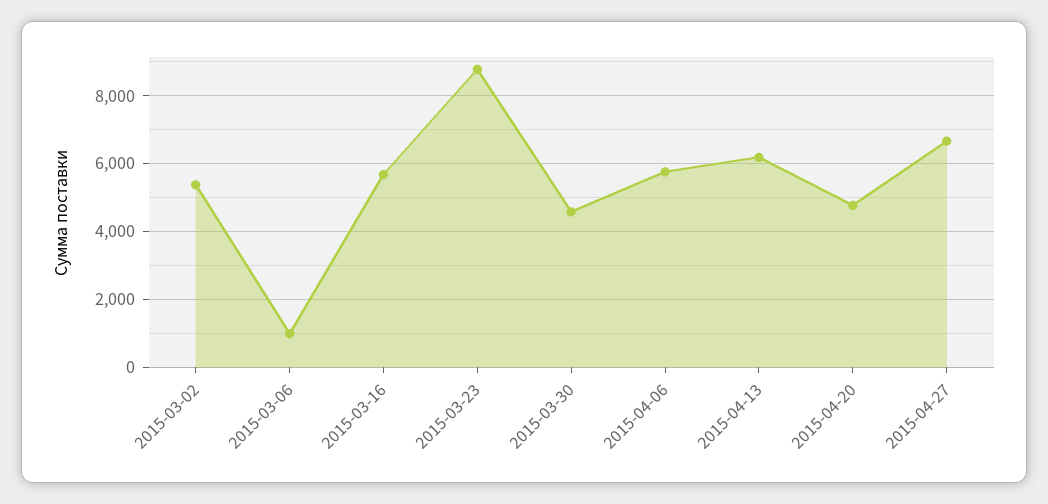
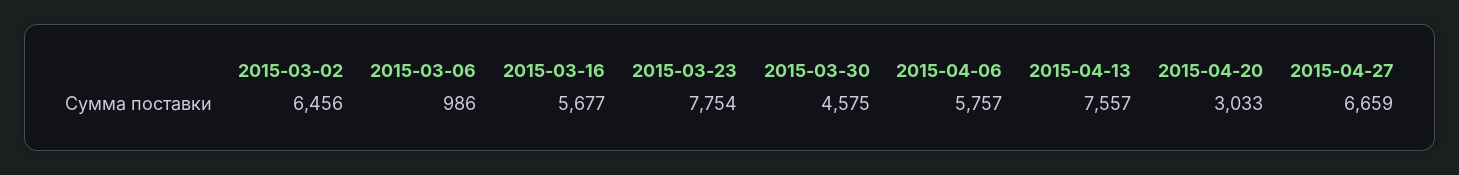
  {
-   "2015-03-02": 5400,
+   "2015-03-02": 6456,
    "2015-03-06": 986,
    "2015-03-16": 5677,
-   "2015-03-23": 8800,
+   "2015-03-23": 7754,
    "2015-03-30": 4575,
    "2015-04-06": 5757,
-   "2015-04-13": 6200,
+   "2015-04-13": 7557,
-   "2015-04-20": 4800,
+   "2015-04-20": 3033,
    "2015-04-27": 6659
  }

